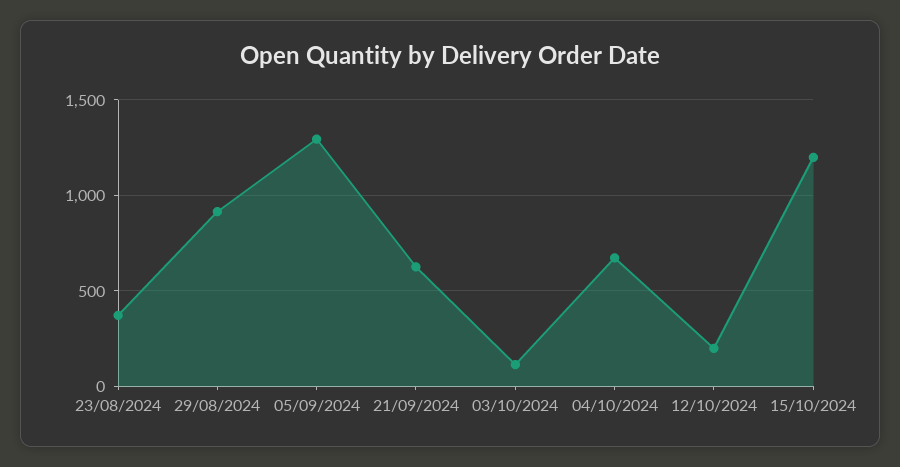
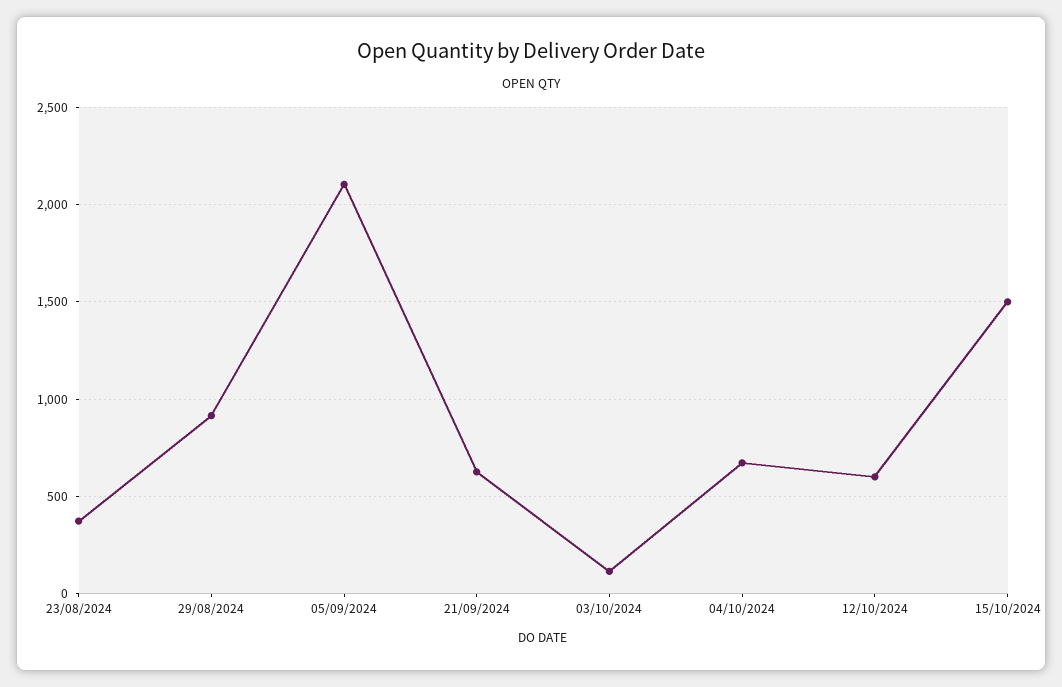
  {
    "23/08/2024": 350,
    "29/08/2024": 900,
-   "05/09/2024": 1300,
+   "05/09/2024": 2100,
    "21/09/2024": 650,
    "03/10/2024": 100,
    "04/10/2024": 650,
-   "12/10/2024": 200,
+   "12/10/2024": 600,
-   "15/10/2024": 1200
+   "15/10/2024": 1500
  }

